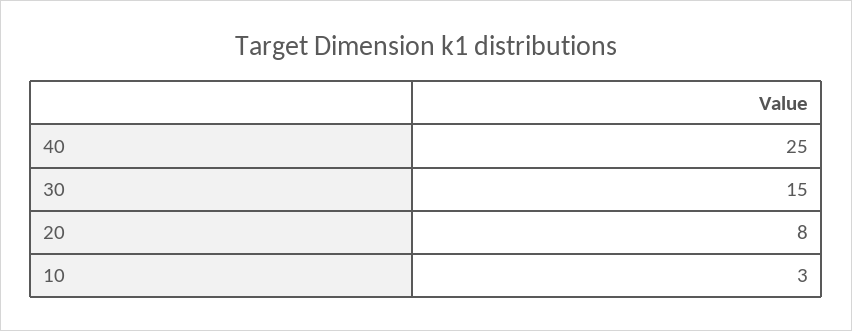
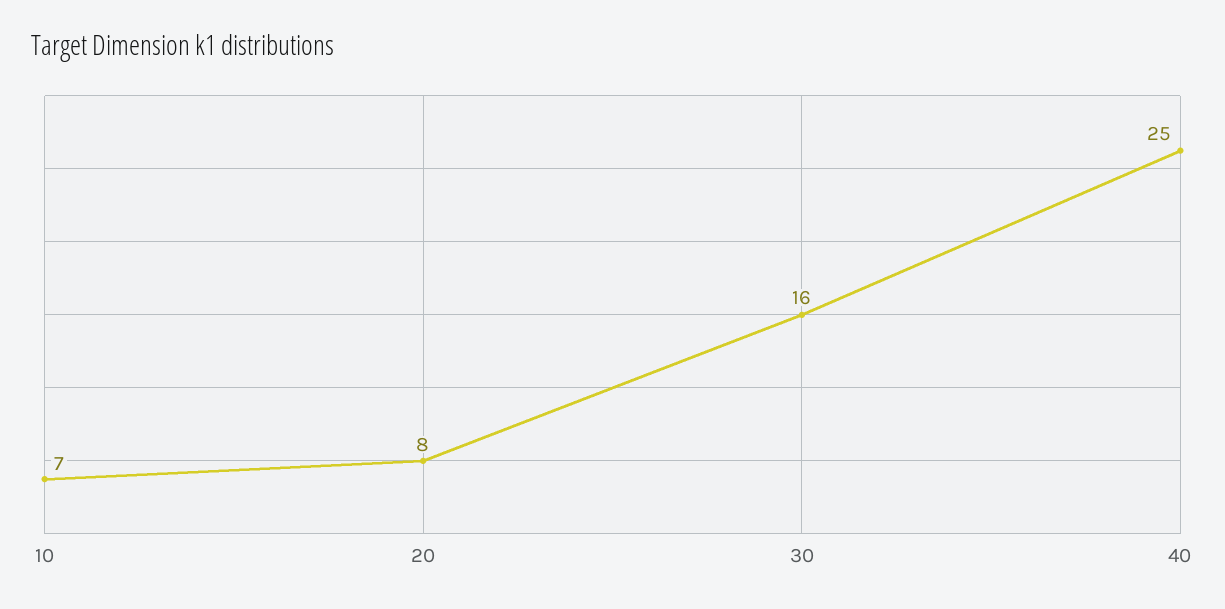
  {
    "40": 25,
-   "30": 15,
+   "30": 16,
    "20": 8,
-   "10": 3
+   "10": 7
  }

